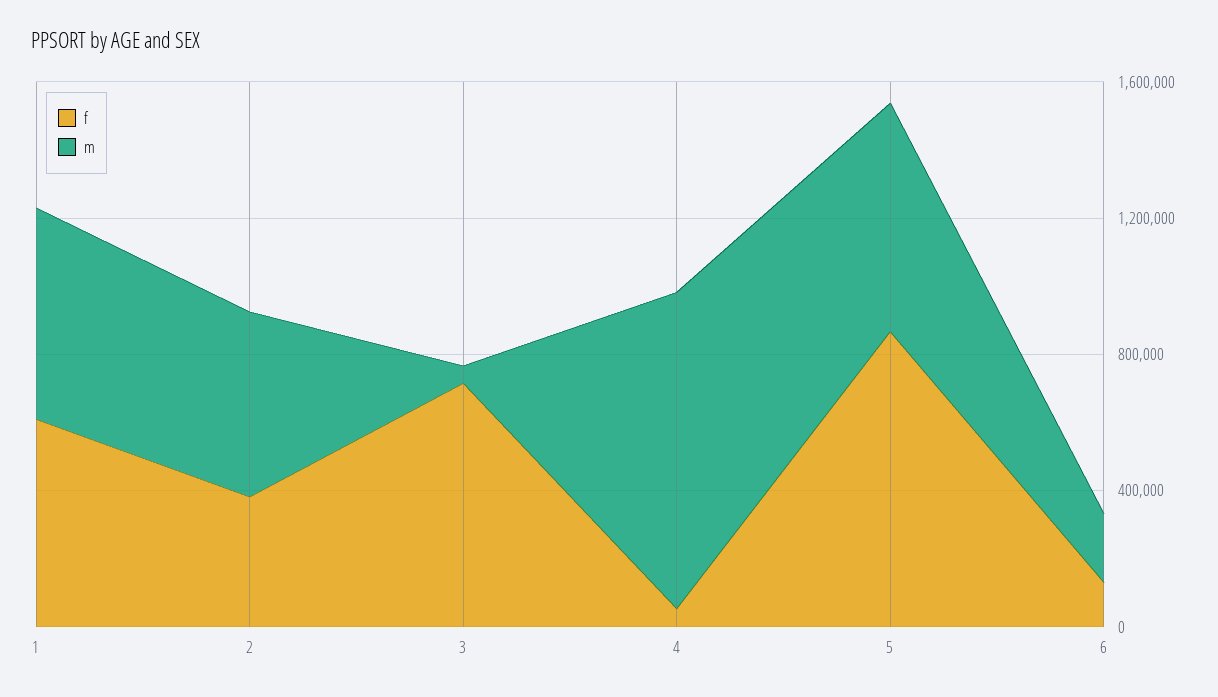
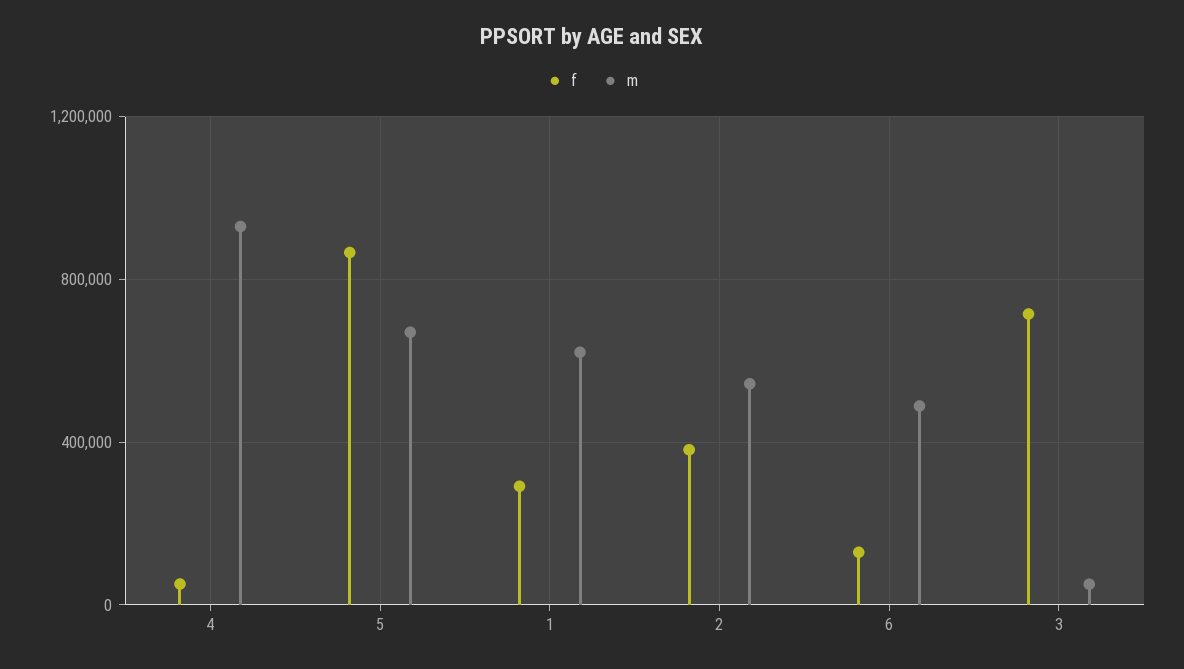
  {
    "f": {
-     "1": 600000,
+     "1": 300000,
      "2": 400000,
      "3": 700000,
      "4": 50000,
      "5": 850000,
      "6": 150000
    },
    "m": {
      "1": 600000,
      "2": 550000,
      "3": 50000,
      "4": 950000,
      "5": 650000,
-     "6": 200000
+     "6": 500000
    }
  }

